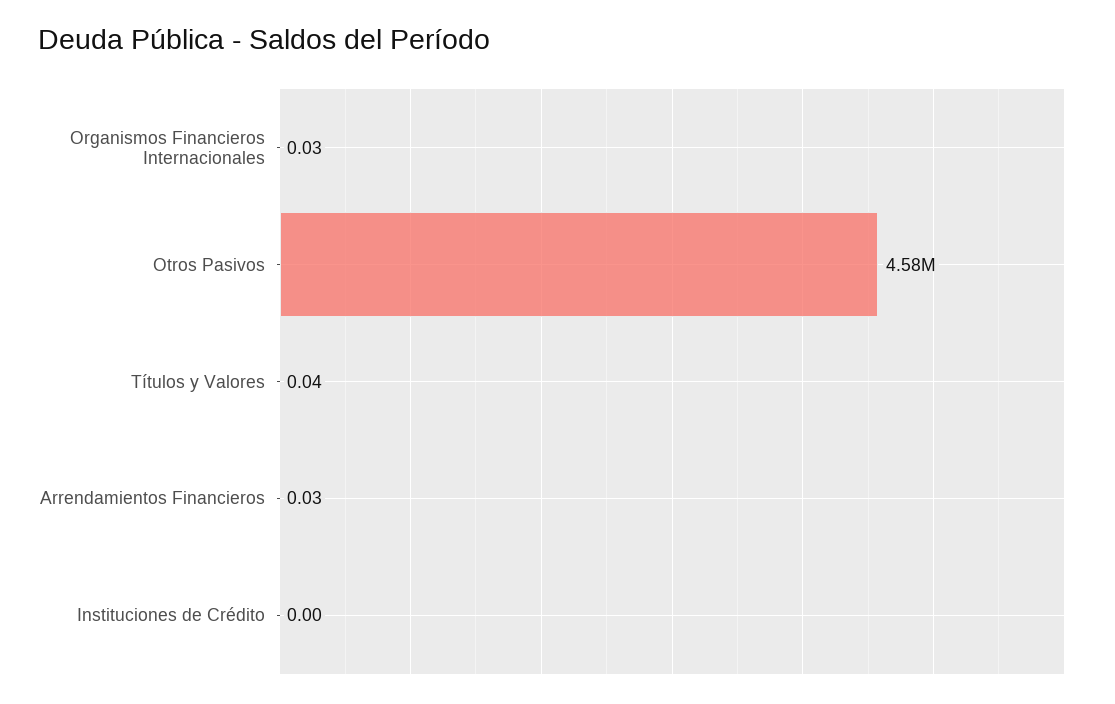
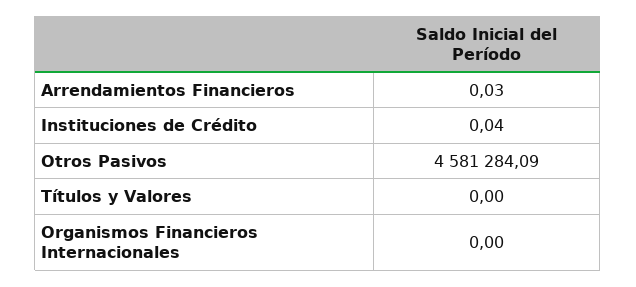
  {
-   "Organismos Financieros Internacionales": 0.03,
+   "Organismos Financieros Internacionales": 0,
    "Otros Pasivos": 4581284.09,
-   "Títulos y Valores": 0.04,
+   "Títulos y Valores": 0,
    "Arrendamientos Financieros": 0.03,
-   "Instituciones de Crédito": 0
+   "Instituciones de Crédito": 0.04
  }

